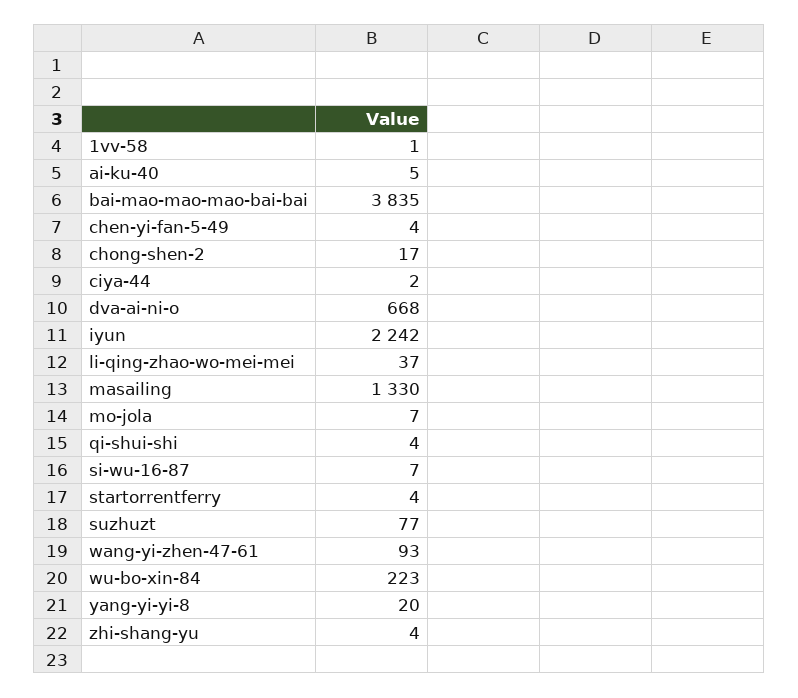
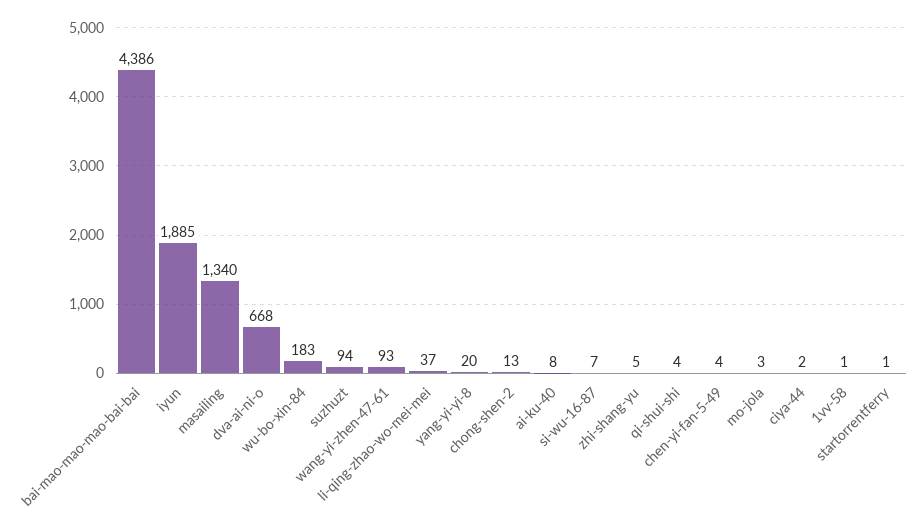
  {
    "1vv-58": 1,
-   "ai-ku-40": 5,
+   "ai-ku-40": 8,
-   "bai-mao-mao-mao-bai-bai": 3835,
+   "bai-mao-mao-mao-bai-bai": 4386,
    "chen-yi-fan-5-49": 4,
-   "chong-shen-2": 17,
+   "chong-shen-2": 13,
    "ciya-44": 2,
    "dva-ai-ni-o": 668,
-   "iyun": 2242,
+   "iyun": 1885,
    "li-qing-zhao-wo-mei-mei": 37,
-   "masailing": 1330,
+   "masailing": 1340,
-   "mo-jola": 7,
+   "mo-jola": 3,
    "qi-shui-shi": 4,
    "si-wu-16-87": 7,
-   "startorrentferry": 4,
+   "startorrentferry": 1,
-   "suzhuzt": 77,
+   "suzhuzt": 94,
    "wang-yi-zhen-47-61": 93,
-   "wu-bo-xin-84": 223,
+   "wu-bo-xin-84": 183,
    "yang-yi-yi-8": 20,
-   "zhi-shang-yu": 4
+   "zhi-shang-yu": 5
  }

